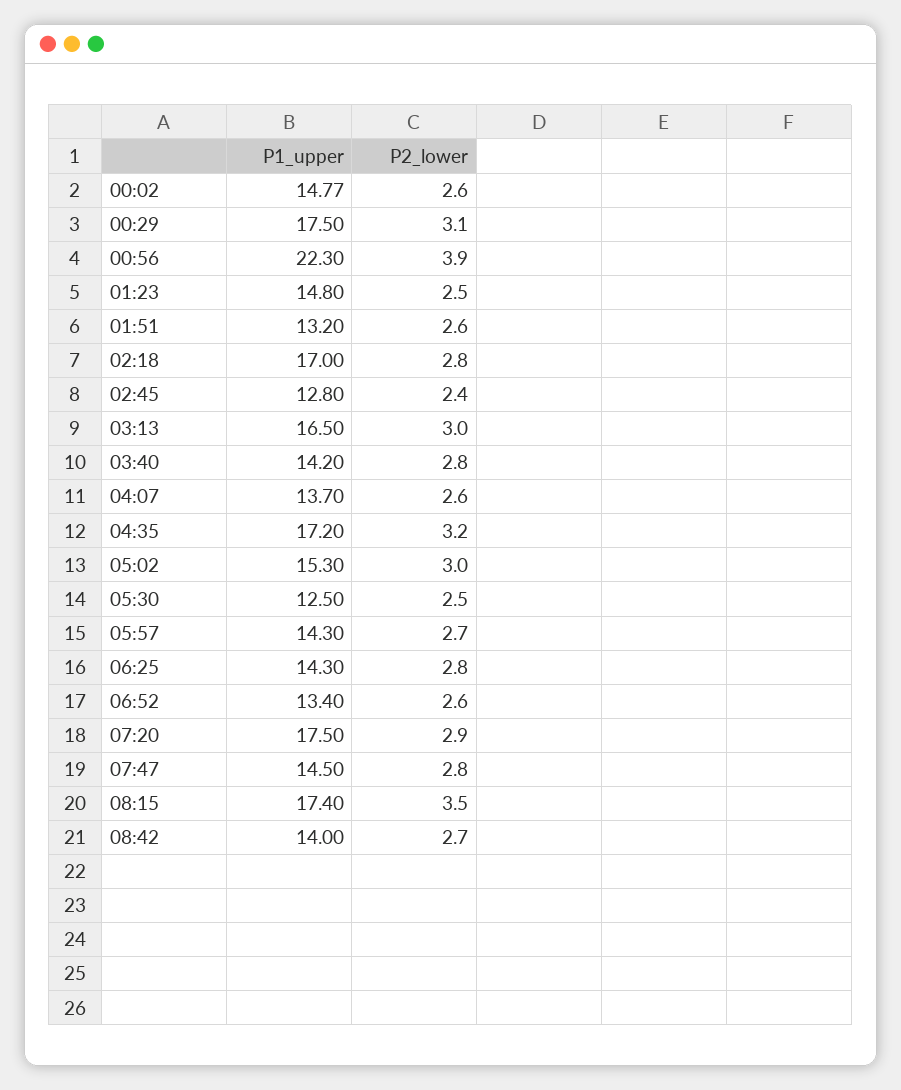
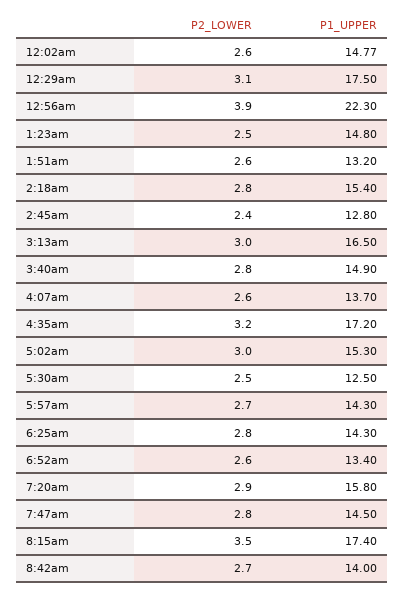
  {
    "P1_upper": {
      "00:02": 14.77,
      "00:29": 17.5,
      "00:56": 22.3,
      "01:23": 14.8,
      "01:51": 13.2,
-     "02:18": 17,
+     "02:18": 15.4,
      "02:45": 12.8,
      "03:13": 16.5,
-     "03:40": 14.2,
+     "03:40": 14.9,
      "04:07": 13.7,
      "04:35": 17.2,
      "05:02": 15.3,
      "05:30": 12.5,
      "05:57": 14.3,
      "06:25": 14.3,
      "06:52": 13.4,
-     "07:20": 17.5,
+     "07:20": 15.8,
      "07:47": 14.5,
      "08:15": 17.4,
      "08:42": 14
    },
    "P2_lower": {
      "00:02": 2.6,
      "00:29": 3.1,
      "00:56": 3.9,
      "01:23": 2.5,
      "01:51": 2.6,
      "02:18": 2.8,
      "02:45": 2.4,
      "03:13": 3,
      "03:40": 2.8,
      "04:07": 2.6,
      "04:35": 3.2,
      "05:02": 3,
      "05:30": 2.5,
      "05:57": 2.7,
      "06:25": 2.8,
      "06:52": 2.6,
      "07:20": 2.9,
      "07:47": 2.8,
      "08:15": 3.5,
      "08:42": 2.7
    }
  }

